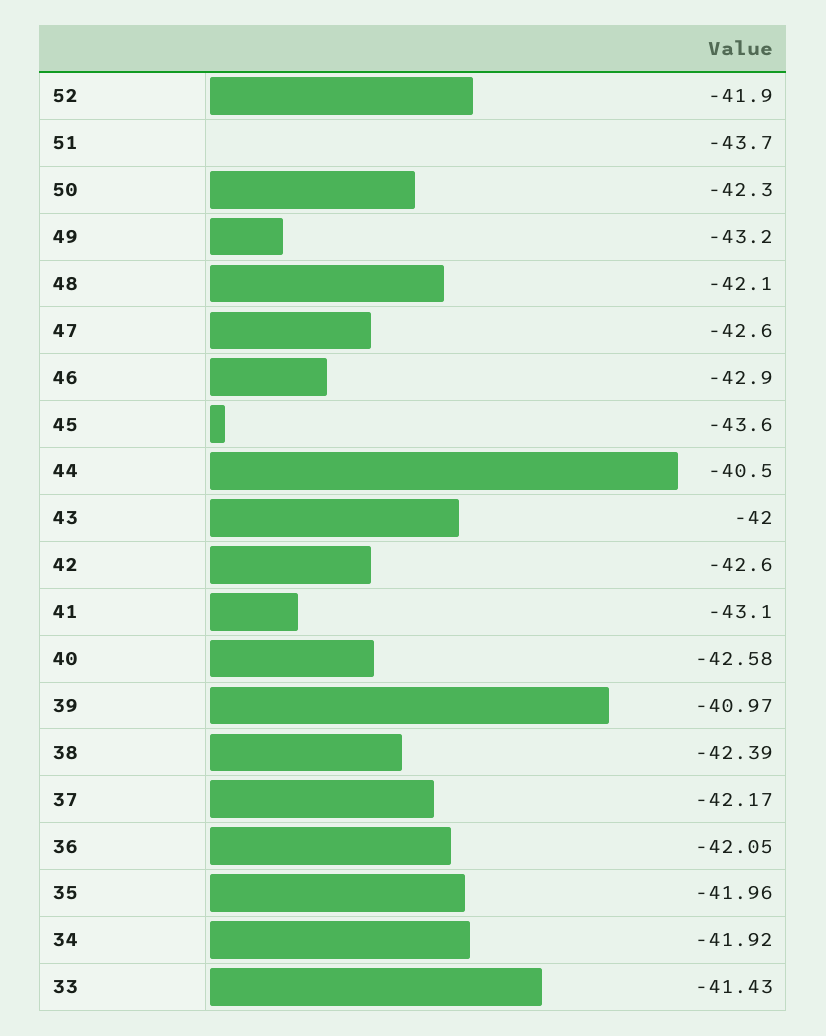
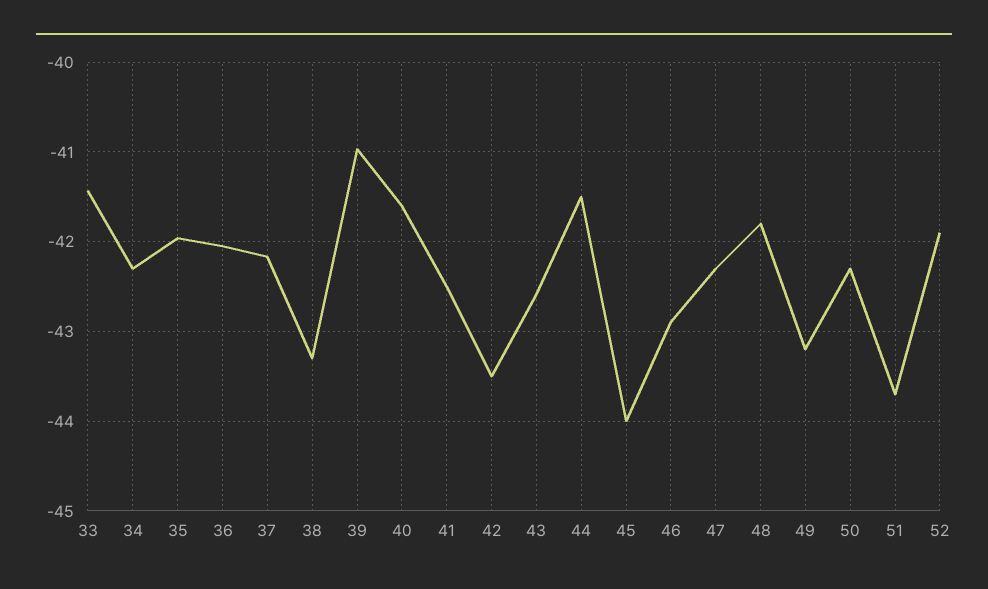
  {
    "52": -41.9,
    "51": -43.7,
    "50": -42.3,
    "49": -43.2,
-   "48": -42.1,
+   "48": -41.8,
-   "47": -42.6,
+   "47": -42.3,
    "46": -42.9,
-   "45": -43.6,
+   "45": -44,
-   "44": -40.5,
+   "44": -41.5,
-   "43": -42,
+   "43": -42.6,
-   "42": -42.6,
+   "42": -43.5,
-   "41": -43.1,
+   "41": -42.5,
-   "40": -42.58,
+   "40": -41.6,
    "39": -40.97,
-   "38": -42.39,
+   "38": -43.3,
    "37": -42.17,
    "36": -42.05,
    "35": -41.96,
-   "34": -41.92,
+   "34": -42.3,
    "33": -41.43
  }

